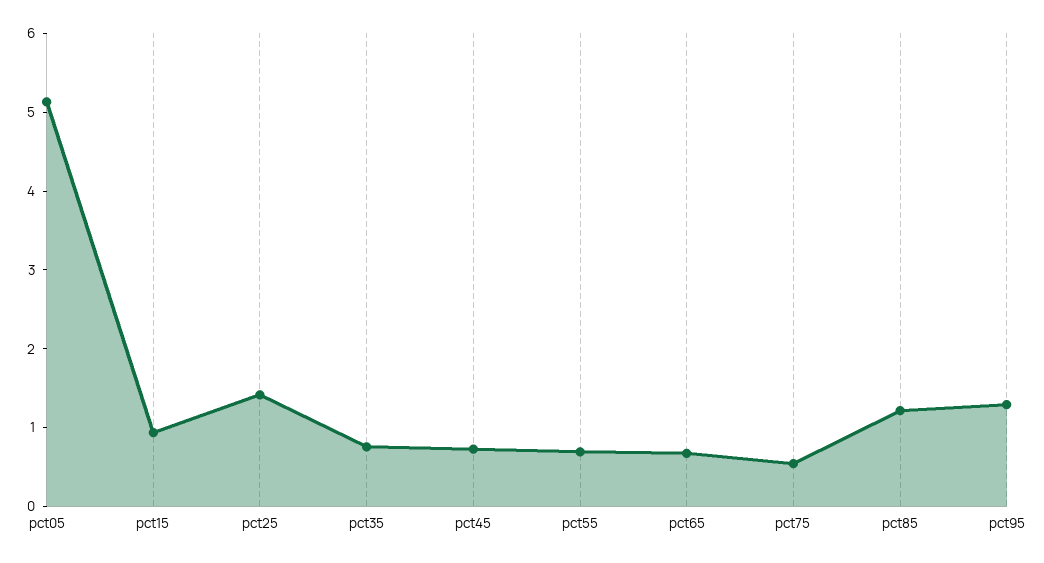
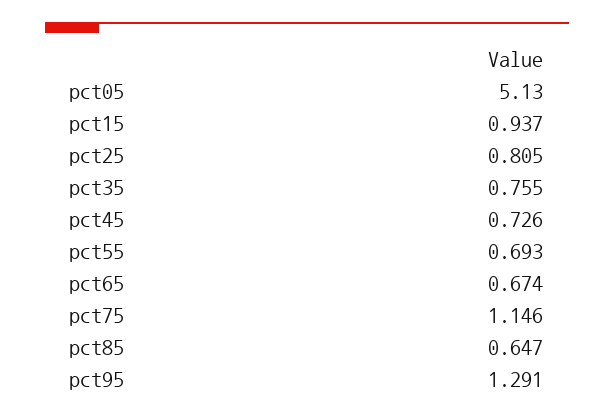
  {
    "pct05": 5.13,
    "pct15": 0.937,
-   "pct25": 1.4,
+   "pct25": 0.805,
    "pct35": 0.755,
    "pct45": 0.726,
    "pct55": 0.693,
    "pct65": 0.674,
-   "pct75": 0.6,
+   "pct75": 1.146,
-   "pct85": 1.2,
+   "pct85": 0.647,
    "pct95": 1.291
  }

